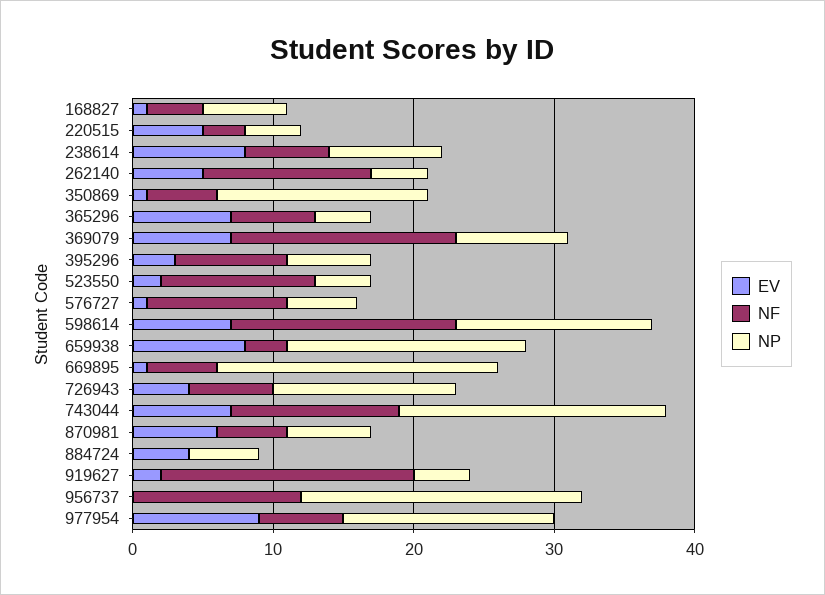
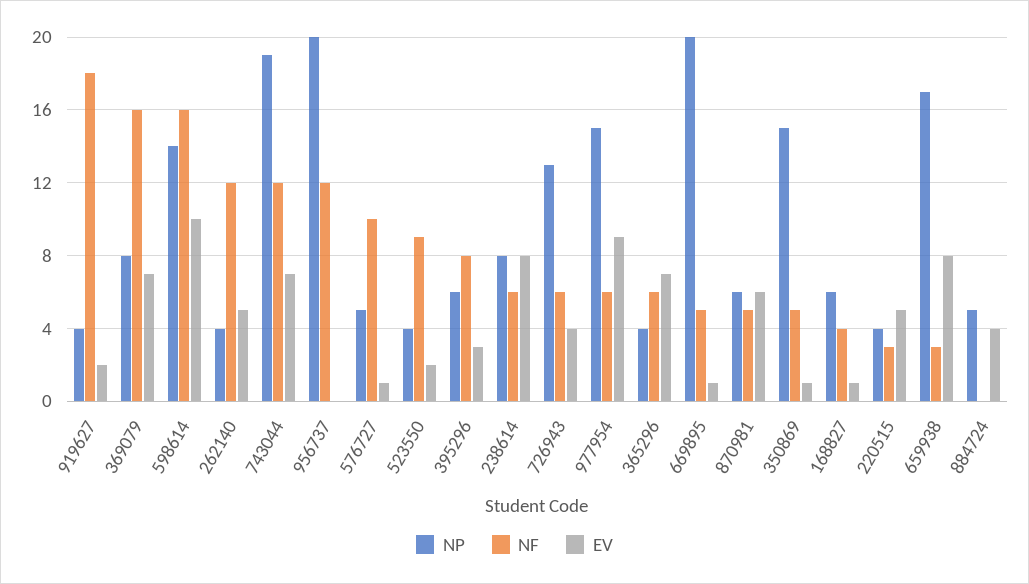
  {
    "EV": {
      "168827": 1,
      "220515": 5,
      "238614": 8,
      "262140": 5,
      "350869": 1,
      "365296": 7,
      "369079": 7,
      "395296": 3,
      "523550": 2,
      "576727": 1,
-     "598614": 7,
+     "598614": 10,
      "659938": 8,
      "669895": 1,
      "726943": 4,
      "743044": 7,
      "870981": 6,
      "884724": 4,
      "919627": 2,
      "956737": 0,
      "977954": 9
    },
    "NF": {
      "168827": 4,
      "220515": 3,
      "238614": 6,
      "262140": 12,
      "350869": 5,
      "365296": 6,
      "369079": 16,
      "395296": 8,
-     "523550": 11,
+     "523550": 9,
      "576727": 10,
      "598614": 16,
      "659938": 3,
      "669895": 5,
      "726943": 6,
      "743044": 12,
      "870981": 5,
      "884724": 0,
      "919627": 18,
      "956737": 12,
      "977954": 6
    },
    "NP": {
      "168827": 6,
      "220515": 4,
      "238614": 8,
      "262140": 4,
      "350869": 15,
      "365296": 4,
      "369079": 8,
      "395296": 6,
      "523550": 4,
      "576727": 5,
      "598614": 14,
      "659938": 17,
      "669895": 20,
      "726943": 13,
      "743044": 19,
      "870981": 6,
      "884724": 5,
      "919627": 4,
      "956737": 20,
      "977954": 15
    }
  }

